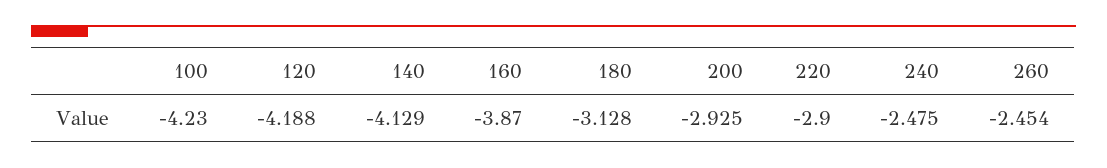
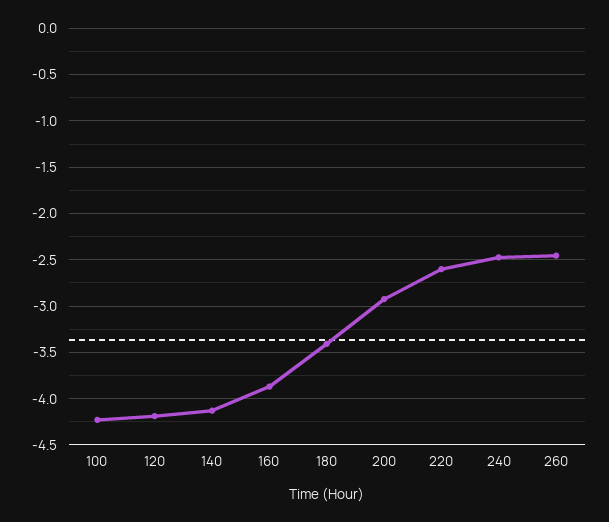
  {
    "100": -4.23,
    "120": -4.188,
    "140": -4.129,
    "160": -3.87,
-   "180": -3.128,
+   "180": -3.4,
    "200": -2.925,
-   "220": -2.9,
+   "220": -2.6,
    "240": -2.475,
    "260": -2.454
  }

